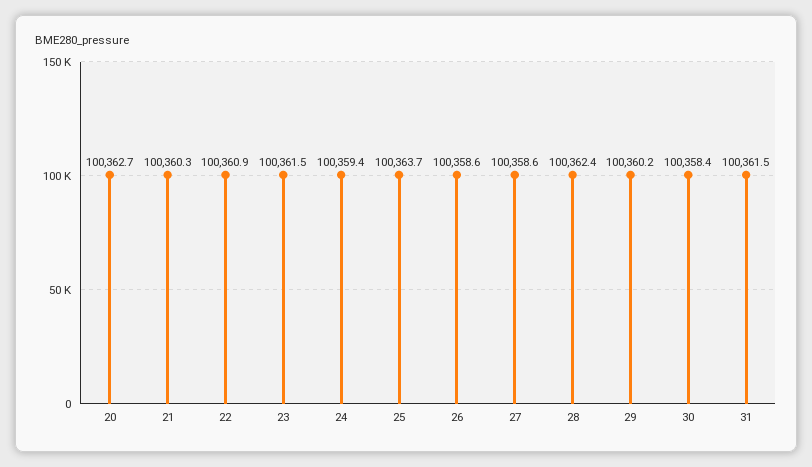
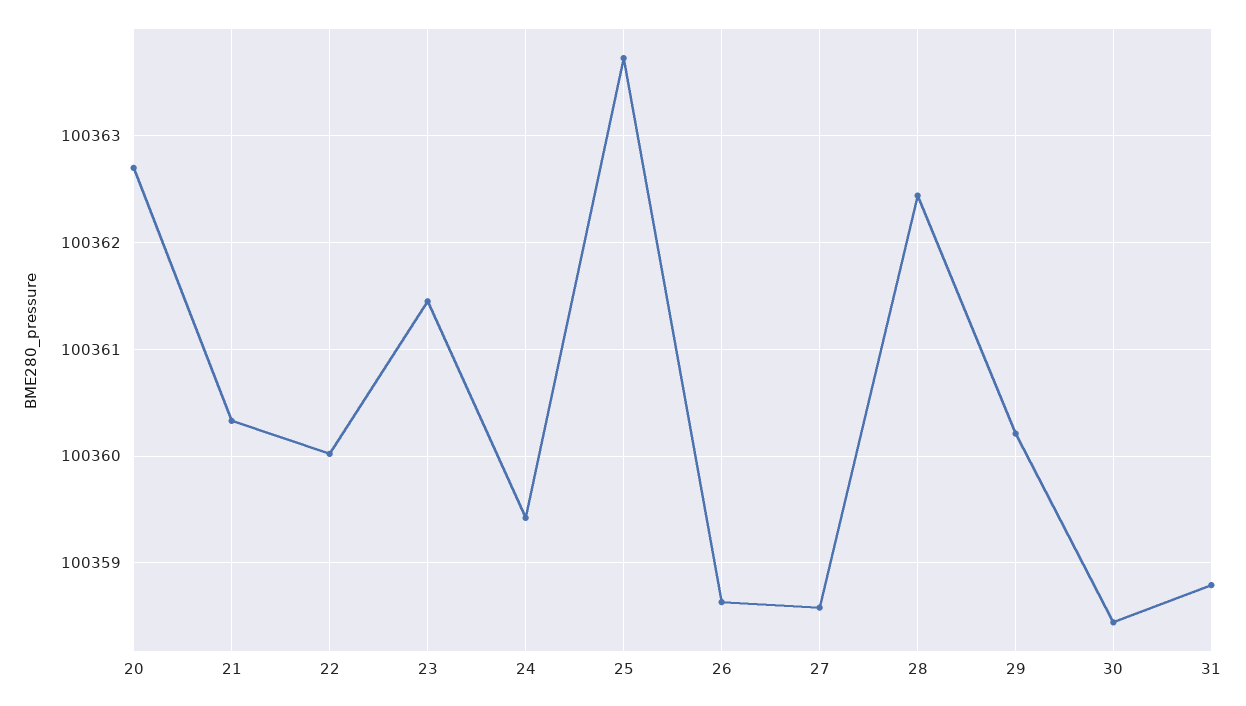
  {
    "20": 100362.7,
    "21": 100360.3,
-   "22": 100360.9,
+   "22": 100360,
    "23": 100361.5,
    "24": 100359.4,
    "25": 100363.7,
    "26": 100358.6,
    "27": 100358.6,
    "28": 100362.4,
    "29": 100360.2,
    "30": 100358.4,
-   "31": 100361.5
+   "31": 100358.8
  }

